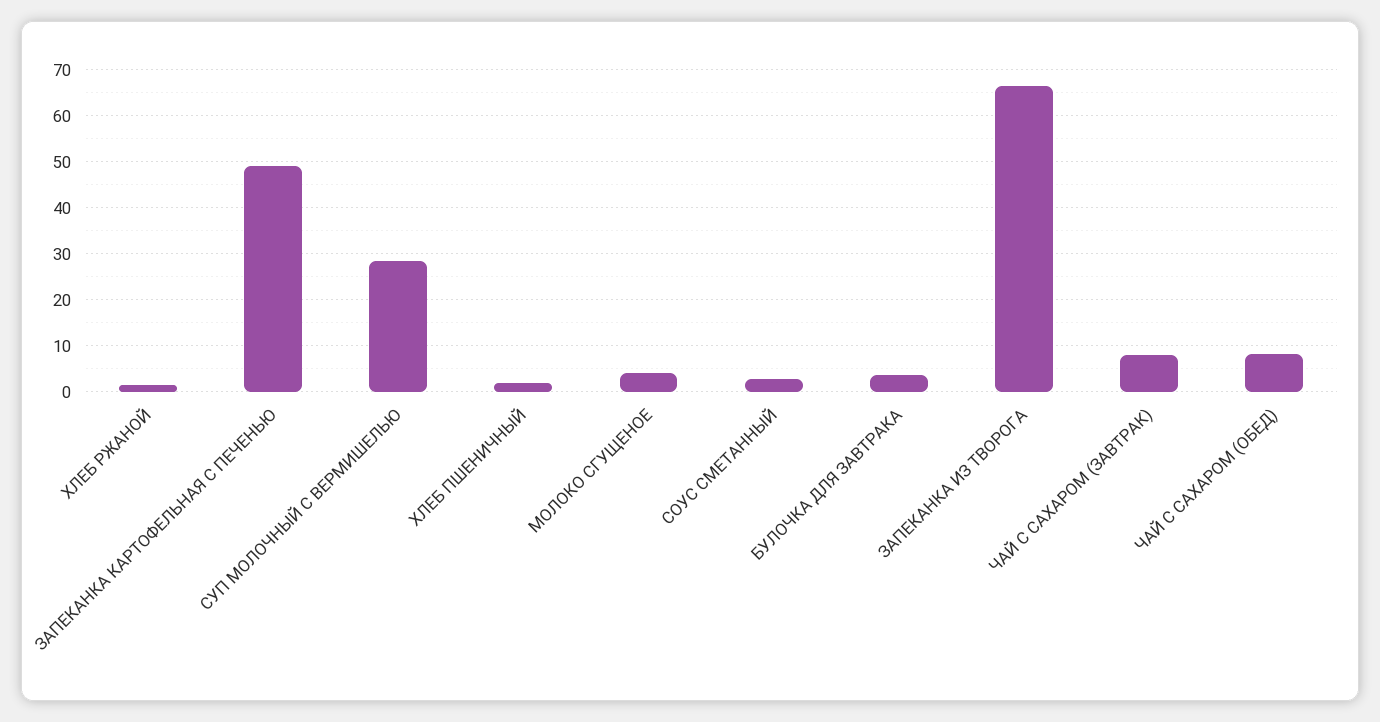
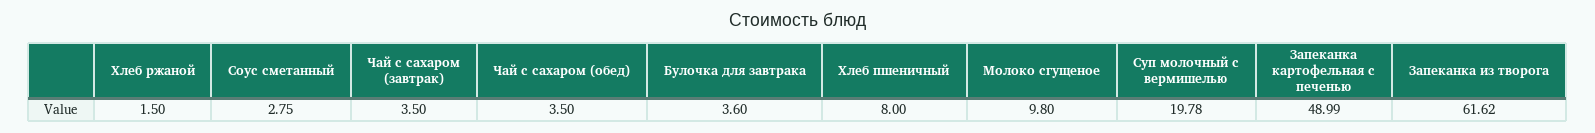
  {
    "ХЛЕБ РЖАНОЙ": 1.5,
    "ЗАПЕКАНКА КАРТОФЕЛЬНАЯ С ПЕЧЕНЬЮ": 48.99,
-   "СУП МОЛОЧНЫЙ С ВЕРМИШЕЛЬЮ": 28,
+   "СУП МОЛОЧНЫЙ С ВЕРМИШЕЛЬЮ": 19.78,
-   "ХЛЕБ ПШЕНИЧНЫЙ": 2,
+   "ХЛЕБ ПШЕНИЧНЫЙ": 8,
-   "МОЛОКО СГУЩЕНОЕ": 4,
+   "МОЛОКО СГУЩЕНОЕ": 9.8,
    "СОУС СМЕТАННЫЙ": 2.75,
    "БУЛОЧКА ДЛЯ ЗАВТРАКА": 3.6,
-   "ЗАПЕКАНКА ИЗ ТВОРОГА": 66,
+   "ЗАПЕКАНКА ИЗ ТВОРОГА": 61.62,
-   "ЧАЙ С САХАРОМ (ЗАВТРАК)": 8,
+   "ЧАЙ С САХАРОМ (ЗАВТРАК)": 3.5,
-   "ЧАЙ С САХАРОМ (ОБЕД)": 8
+   "ЧАЙ С САХАРОМ (ОБЕД)": 3.5
  }

